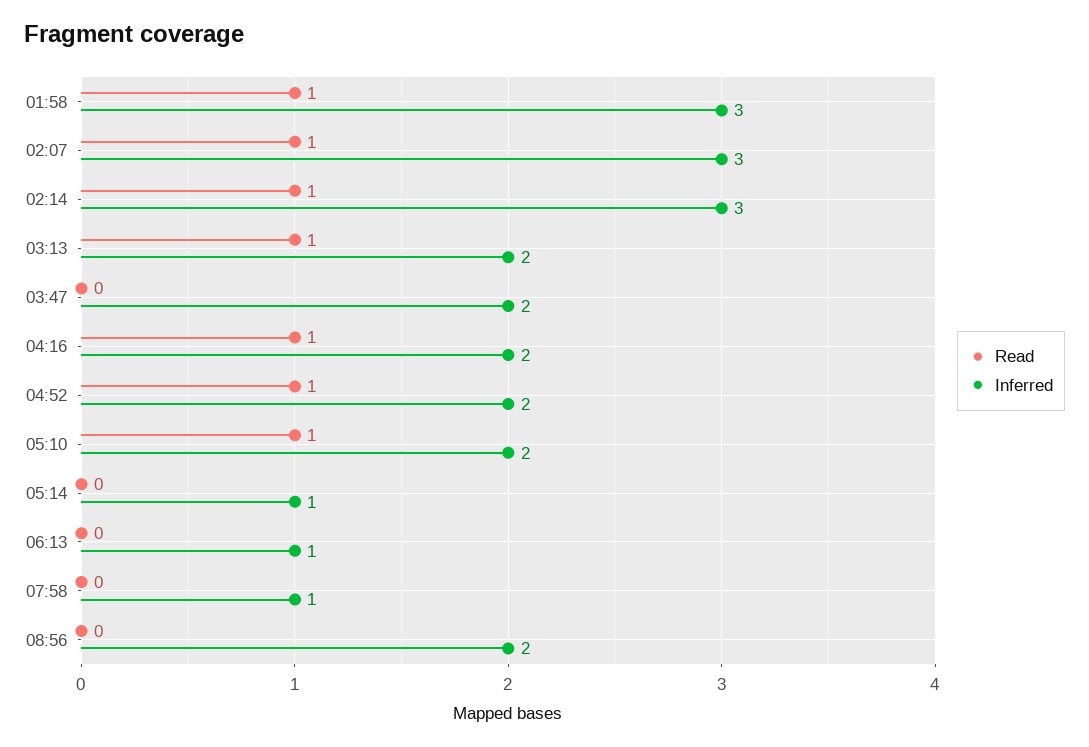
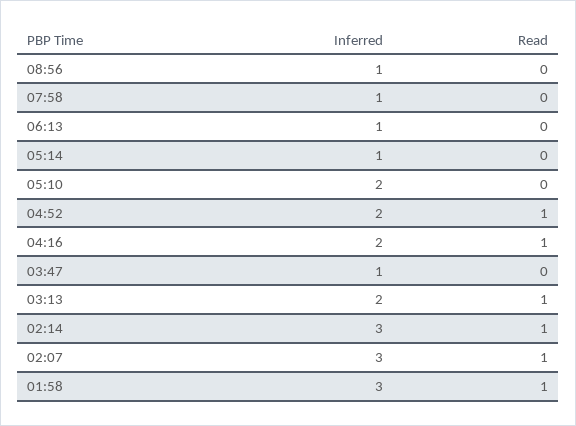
  {
    "Read": {
      "01:58": 1,
      "02:07": 1,
      "02:14": 1,
      "03:13": 1,
      "03:47": 0,
      "04:16": 1,
      "04:52": 1,
-     "05:10": 1,
+     "05:10": 0,
      "05:14": 0,
      "06:13": 0,
      "07:58": 0,
      "08:56": 0
    },
    "Inferred": {
      "01:58": 3,
      "02:07": 3,
      "02:14": 3,
      "03:13": 2,
-     "03:47": 2,
+     "03:47": 1,
      "04:16": 2,
      "04:52": 2,
      "05:10": 2,
      "05:14": 1,
      "06:13": 1,
      "07:58": 1,
-     "08:56": 2
+     "08:56": 1
    }
  }

